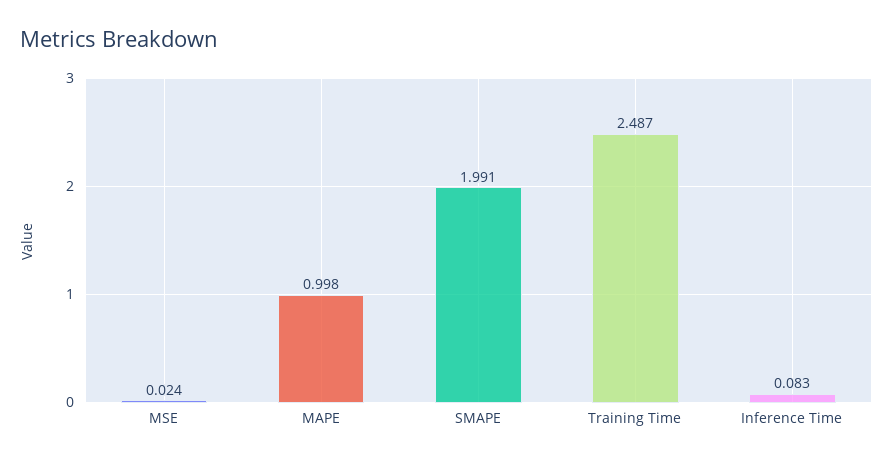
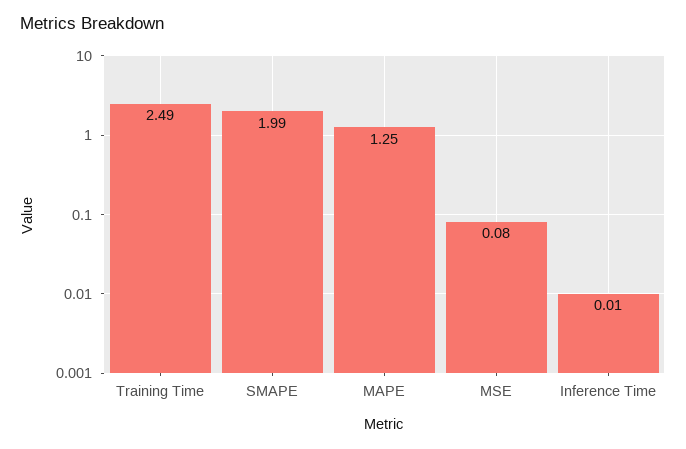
  {
-   "MSE": 0.024,
+   "MSE": 0.08,
-   "MAPE": 0.998,
+   "MAPE": 1.25,
    "SMAPE": 1.991,
    "Training Time": 2.487,
-   "Inference Time": 0.083
+   "Inference Time": 0.01
  }

